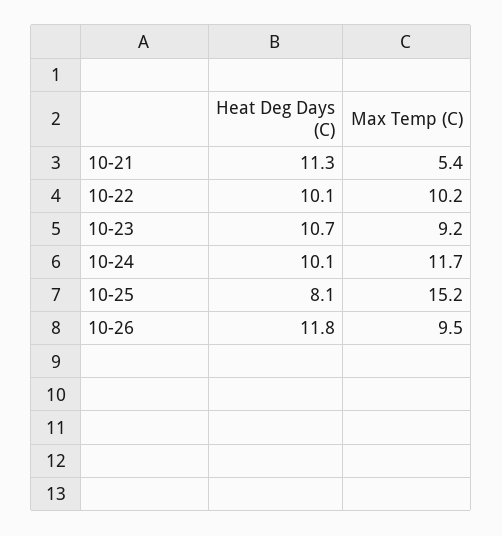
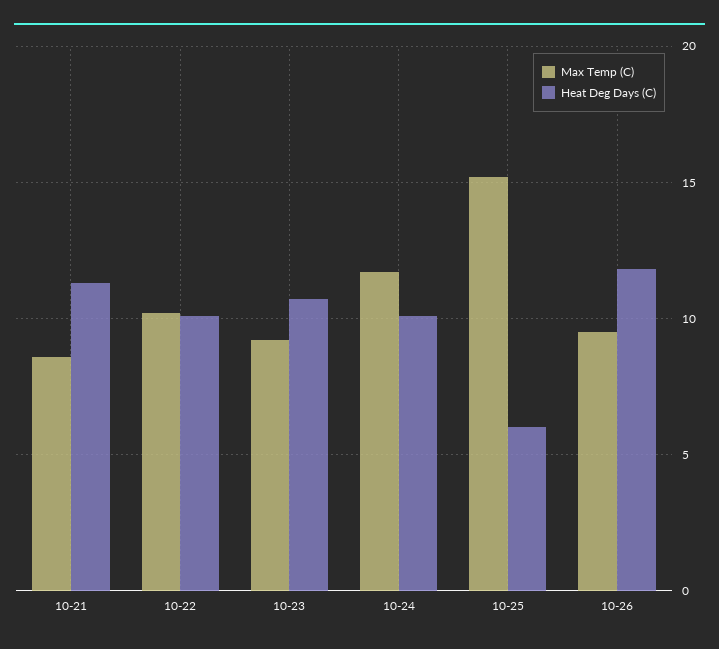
  {
    "Heat Deg Days (C)": {
      "10-21": 11.3,
      "10-22": 10.1,
      "10-23": 10.7,
      "10-24": 10.1,
-     "10-25": 8.1,
+     "10-25": 6,
      "10-26": 11.8
    },
    "Max Temp (C)": {
-     "10-21": 5.4,
+     "10-21": 8.5,
      "10-22": 10.2,
      "10-23": 9.2,
      "10-24": 11.7,
      "10-25": 15.2,
      "10-26": 9.5
    }
  }

